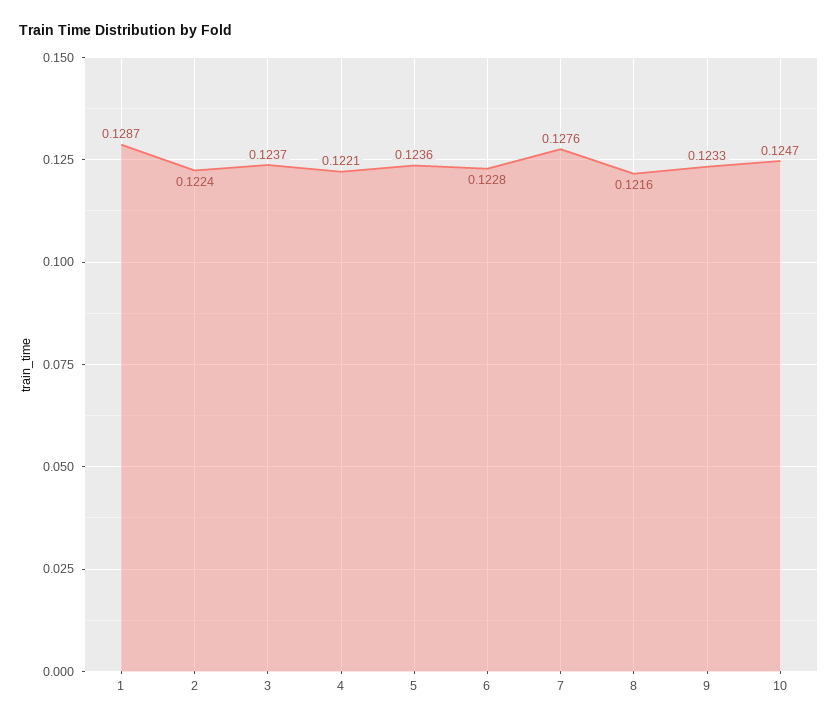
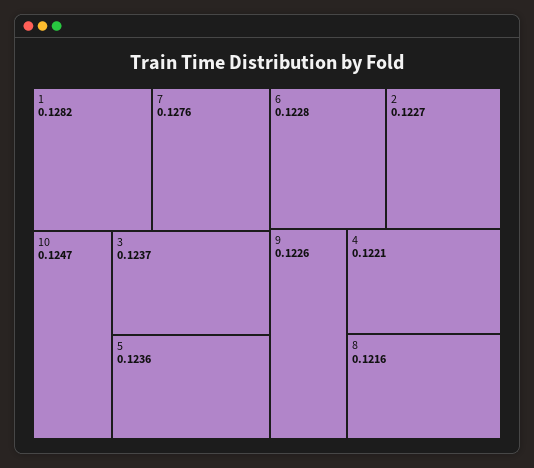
  {
-   "1": 0.1287,
+   "1": 0.1282,
-   "2": 0.1224,
+   "2": 0.1227,
    "3": 0.1237,
    "4": 0.1221,
    "5": 0.1236,
    "6": 0.1228,
    "7": 0.1276,
    "8": 0.1216,
-   "9": 0.1233,
+   "9": 0.1226,
    "10": 0.1247
  }

